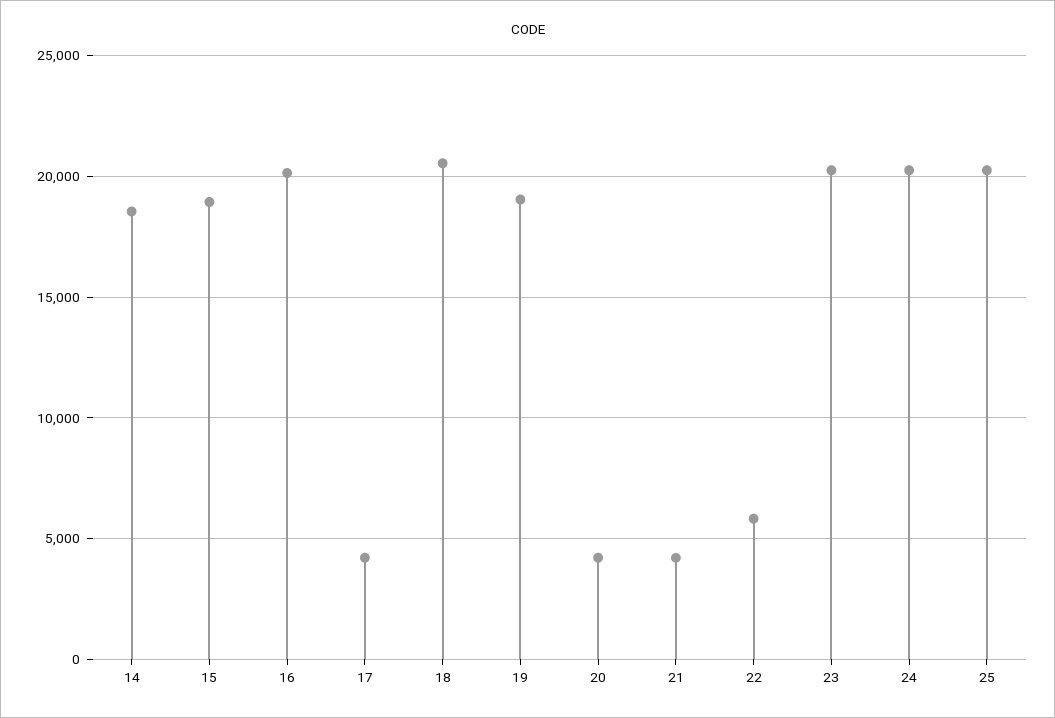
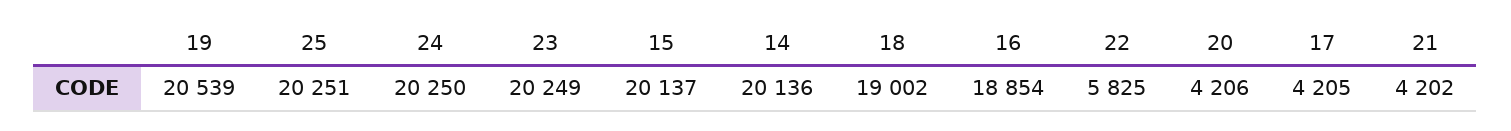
  {
-   "14": 18500,
+   "14": 20136,
-   "15": 19000,
+   "15": 20137,
-   "16": 20000,
+   "16": 18854,
    "17": 4205,
-   "18": 20500,
+   "18": 19002,
-   "19": 19000,
+   "19": 20539,
    "20": 4206,
    "21": 4202,
    "22": 5825,
    "23": 20249,
    "24": 20250,
    "25": 20251
  }

